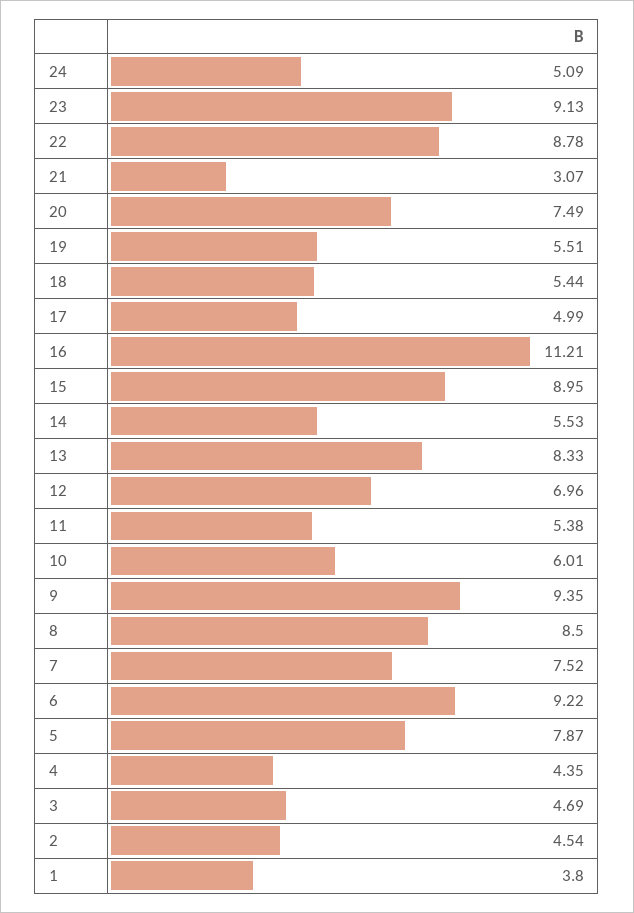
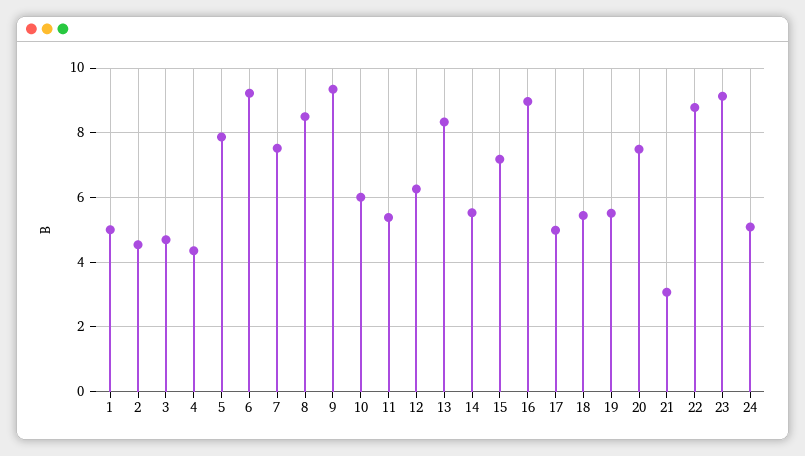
  {
    "24": 5.09,
    "23": 9.13,
    "22": 8.78,
    "21": 3.07,
    "20": 7.49,
    "19": 5.51,
    "18": 5.44,
    "17": 4.99,
-   "16": 11.21,
+   "16": 9,
-   "15": 8.95,
+   "15": 7.2,
    "14": 5.53,
    "13": 8.33,
-   "12": 6.96,
+   "12": 6.2,
    "11": 5.38,
    "10": 6.01,
    "9": 9.35,
    "8": 8.5,
    "7": 7.52,
    "6": 9.22,
    "5": 7.87,
    "4": 4.35,
    "3": 4.69,
    "2": 4.54,
-   "1": 3.8
+   "1": 5
  }

